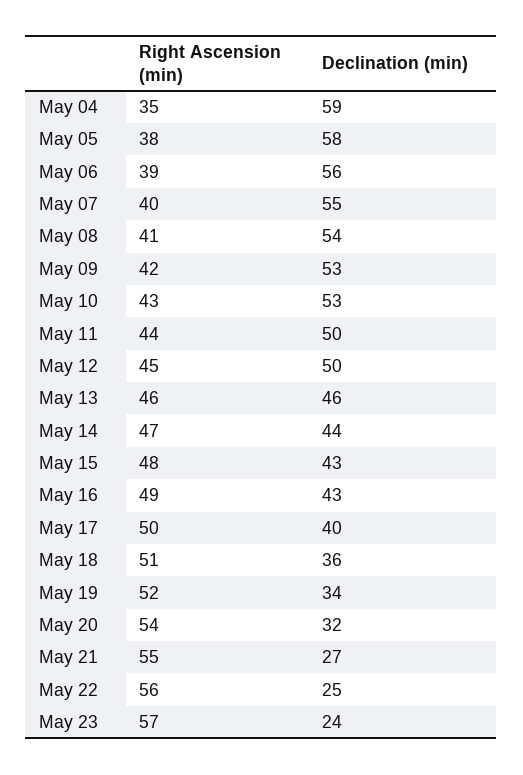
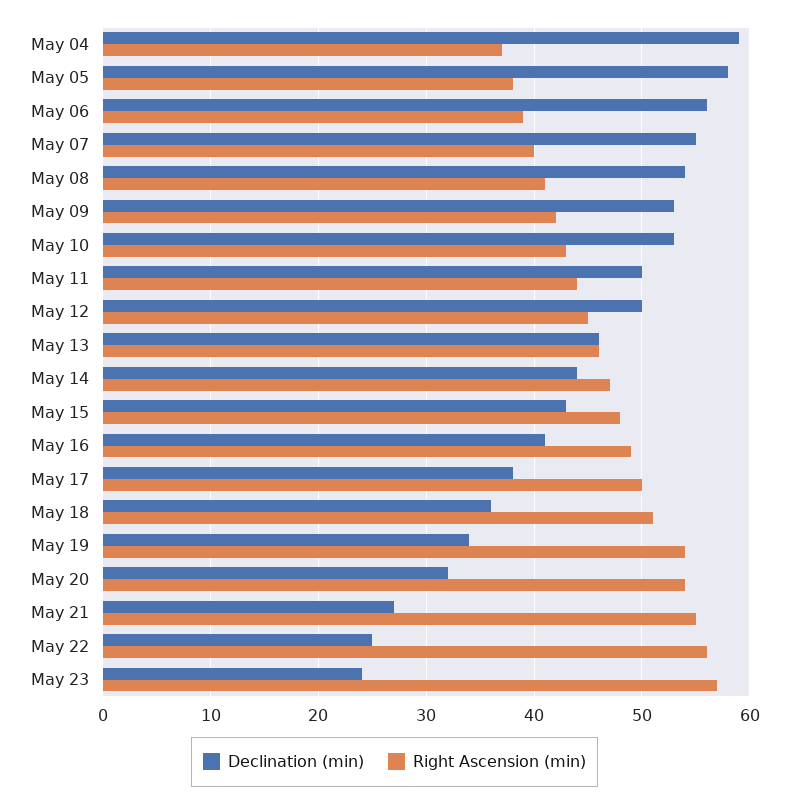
  {
    "Right Ascension (min)": {
-     "May 04": 35,
+     "May 04": 37,
      "May 05": 38,
      "May 06": 39,
      "May 07": 40,
      "May 08": 41,
      "May 09": 42,
      "May 10": 43,
      "May 11": 44,
      "May 12": 45,
      "May 13": 46,
      "May 14": 47,
      "May 15": 48,
      "May 16": 49,
      "May 17": 50,
      "May 18": 51,
-     "May 19": 52,
+     "May 19": 54,
      "May 20": 54,
      "May 21": 55,
      "May 22": 56,
      "May 23": 57
    },
    "Declination (min)": {
      "May 04": 59,
      "May 05": 58,
      "May 06": 56,
      "May 07": 55,
      "May 08": 54,
      "May 09": 53,
      "May 10": 53,
      "May 11": 50,
      "May 12": 50,
      "May 13": 46,
      "May 14": 44,
      "May 15": 43,
-     "May 16": 43,
+     "May 16": 41,
-     "May 17": 40,
+     "May 17": 38,
      "May 18": 36,
      "May 19": 34,
      "May 20": 32,
      "May 21": 27,
      "May 22": 25,
      "May 23": 24
    }
  }

